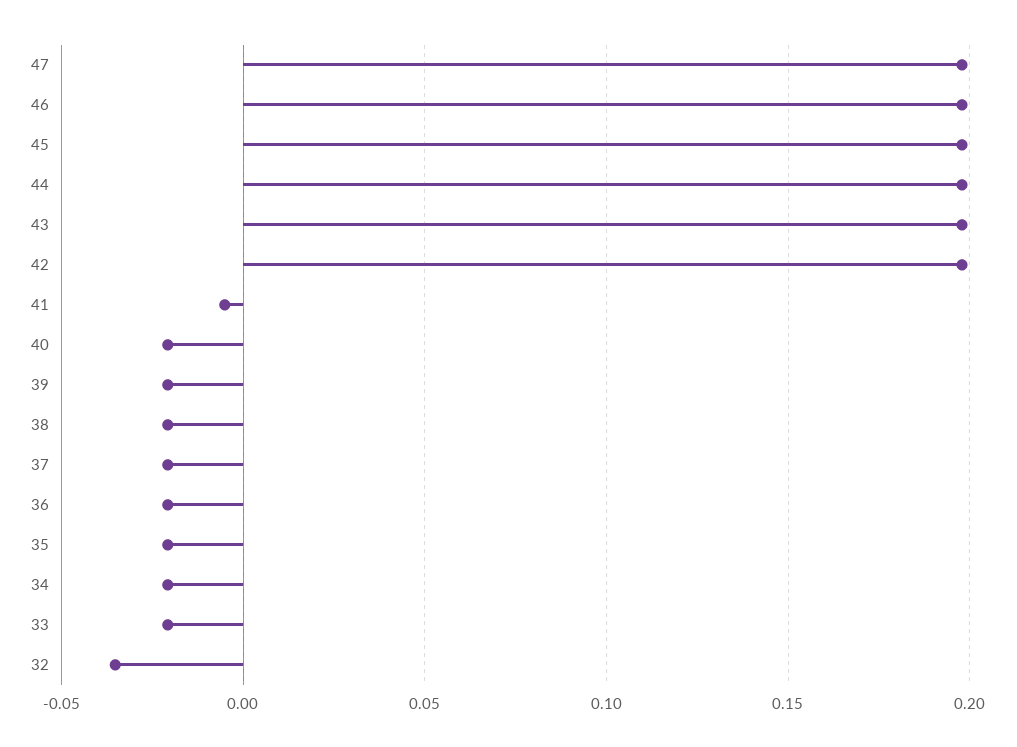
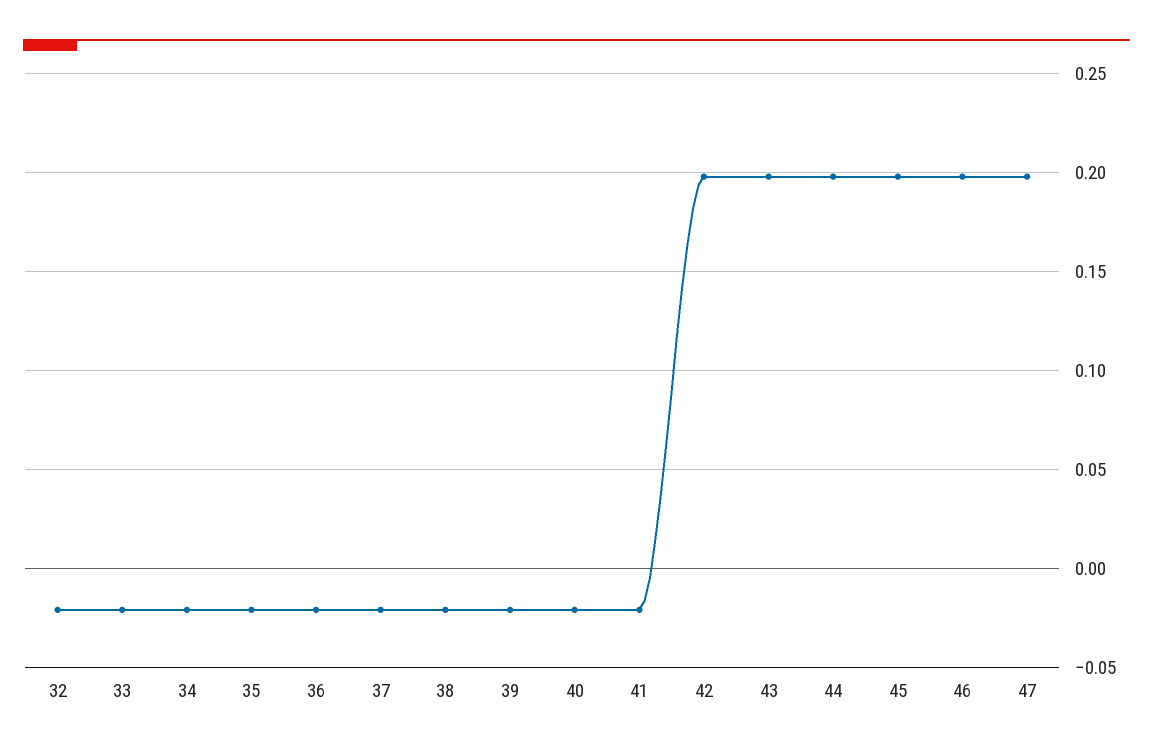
  {
    "47": 0.2,
    "46": 0.2,
    "45": 0.2,
    "44": 0.2,
    "43": 0.2,
    "42": 0.2,
-   "41": -0.005,
+   "41": -0.02,
    "40": -0.02,
    "39": -0.02,
    "38": -0.02,
    "37": -0.02,
    "36": -0.02,
    "35": -0.02,
    "34": -0.02,
    "33": -0.02,
-   "32": -0.035
+   "32": -0.02
  }

